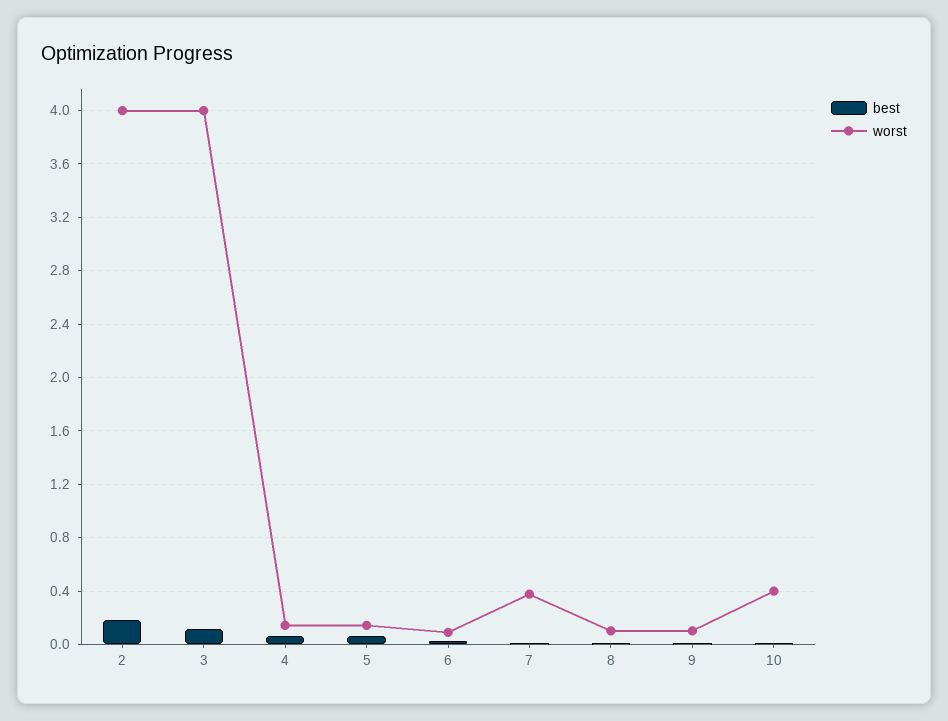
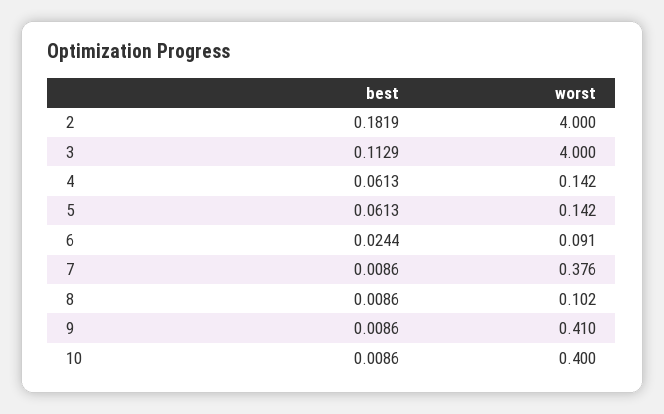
  {
    "best": {
      "2": 0.1819,
      "3": 0.1129,
      "4": 0.0613,
      "5": 0.0613,
      "6": 0.0244,
      "7": 0.0086,
      "8": 0.0086,
      "9": 0.0086,
      "10": 0.0086
    },
    "worst": {
      "2": 4,
      "3": 4,
      "4": 0.142,
      "5": 0.142,
      "6": 0.091,
      "7": 0.376,
      "8": 0.102,
-     "9": 0.1,
+     "9": 0.41,
      "10": 0.4
    }
  }

